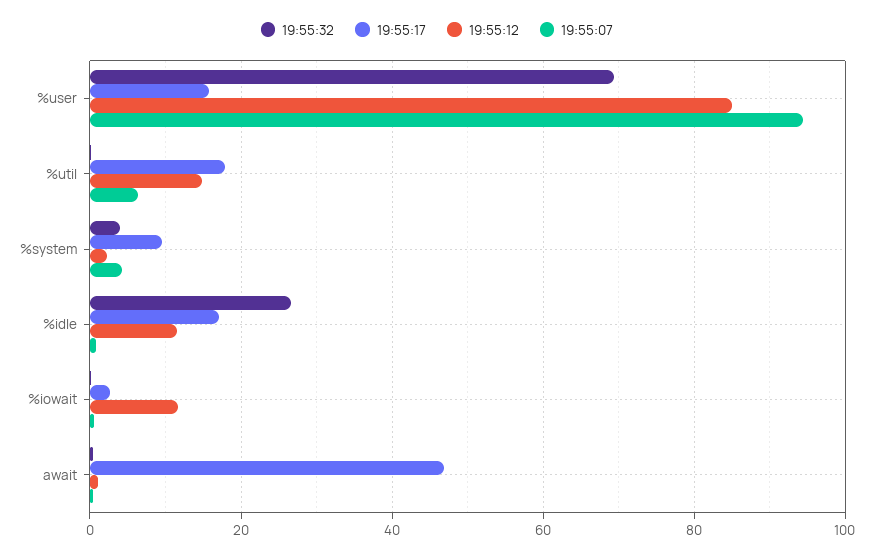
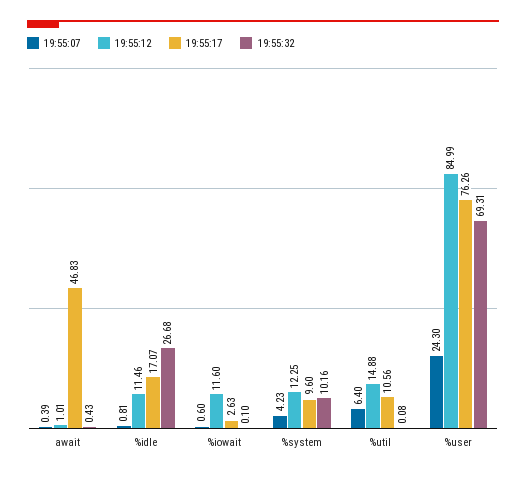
  {
    "19:55:32": {
      "%user": 69.31,
      "%util": 0.08,
-     "%system": 4,
+     "%system": 10.16,
      "%idle": 26.68,
      "%iowait": 0.1,
      "await": 0.43
    },
    "19:55:17": {
-     "%user": 16,
+     "%user": 76.26,
-     "%util": 18,
+     "%util": 10.56,
      "%system": 9.6,
      "%idle": 17.07,
      "%iowait": 2.63,
      "await": 46.83
    },
    "19:55:12": {
      "%user": 84.99,
      "%util": 14.88,
-     "%system": 2,
+     "%system": 12.25,
      "%idle": 11.46,
      "%iowait": 11.6,
      "await": 1.01
    },
    "19:55:07": {
-     "%user": 94,
+     "%user": 24.3,
      "%util": 6.4,
      "%system": 4.23,
      "%idle": 0.81,
      "%iowait": 0.6,
      "await": 0.39
    }
  }

